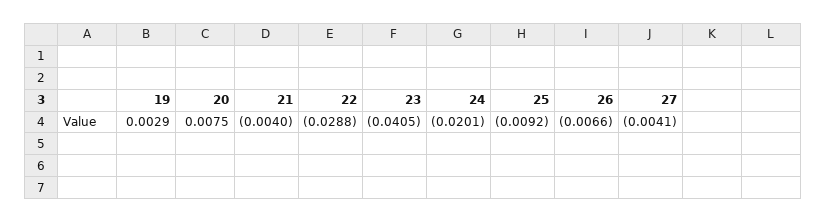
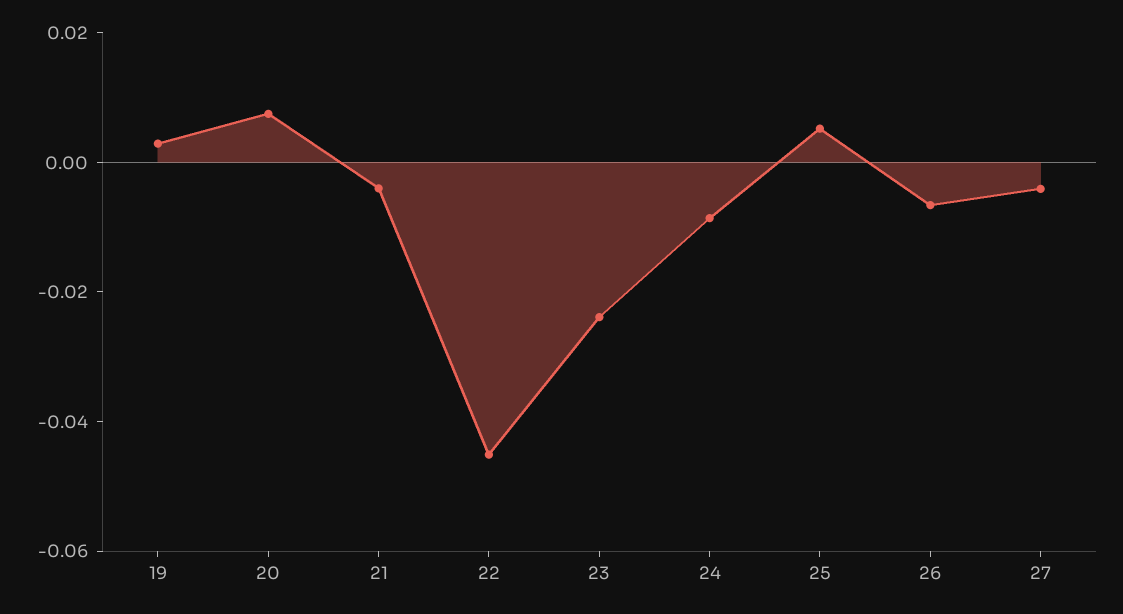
  {
    "19": 0.0029,
    "20": 0.0075,
    "21": -0.004,
-   "22": -0.0288,
+   "22": -0.045,
-   "23": -0.0405,
+   "23": -0.025,
-   "24": -0.0201,
+   "24": -0.01,
-   "25": -0.0092,
+   "25": 0.005,
    "26": -0.0066,
    "27": -0.0041
  }

